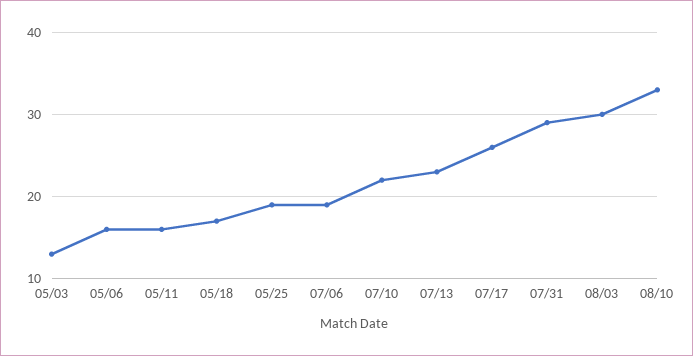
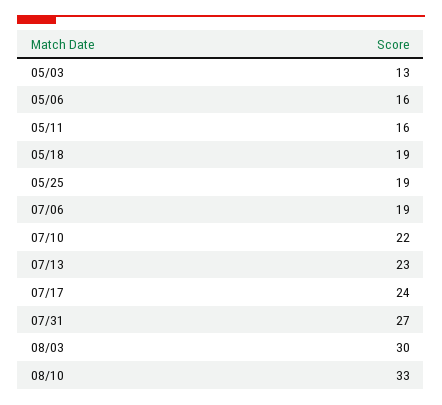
  {
    "05/03": 13,
    "05/06": 16,
    "05/11": 16,
-   "05/18": 17,
+   "05/18": 19,
    "05/25": 19,
    "07/06": 19,
    "07/10": 22,
    "07/13": 23,
-   "07/17": 26,
+   "07/17": 24,
-   "07/31": 29,
+   "07/31": 27,
    "08/03": 30,
    "08/10": 33
  }

